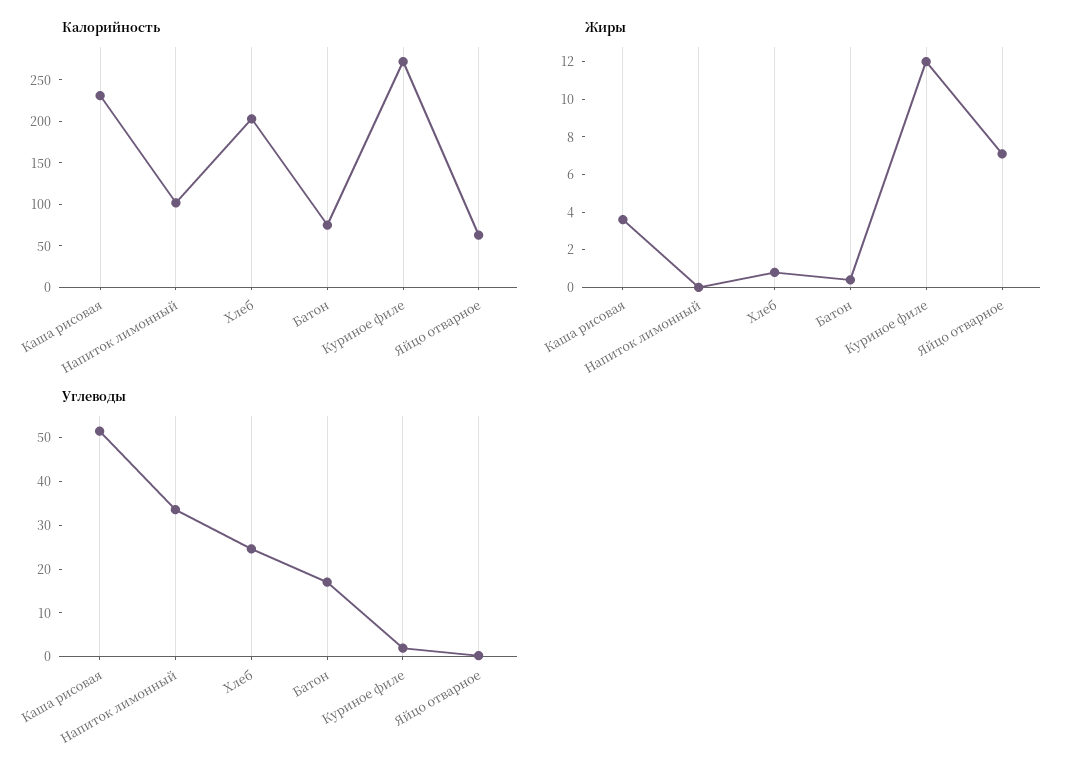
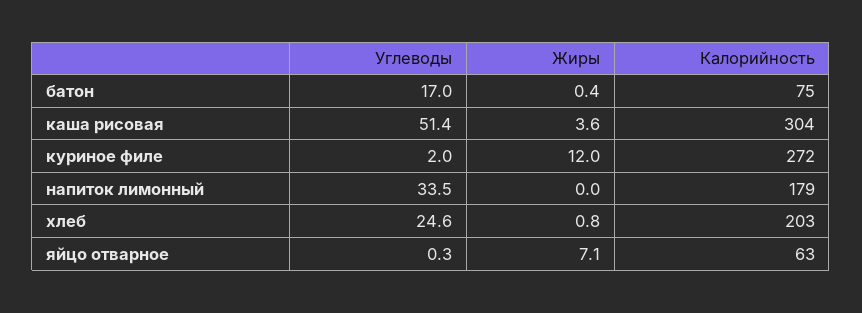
  {
    "Калорийность": {
-     "Каша рисовая": 230,
+     "Каша рисовая": 304,
-     "Напиток лимонный": 100,
+     "Напиток лимонный": 179,
      "Хлеб": 203,
      "Батон": 75,
      "Куриное филе": 272,
      "Яйцо отварное": 63
    },
    "Жиры": {
      "Каша рисовая": 3.6,
      "Напиток лимонный": 0,
      "Хлеб": 0.8,
      "Батон": 0.4,
      "Куриное филе": 12,
      "Яйцо отварное": 7.1
    },
    "Углеводы": {
      "Каша рисовая": 51.4,
      "Напиток лимонный": 33.5,
      "Хлеб": 24.6,
      "Батон": 17,
      "Куриное филе": 2,
      "Яйцо отварное": 0.3
    }
  }

